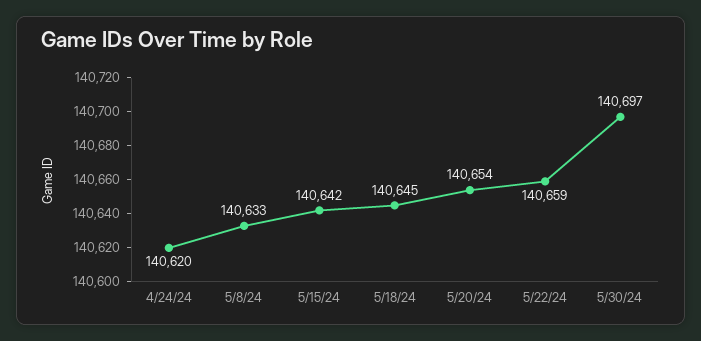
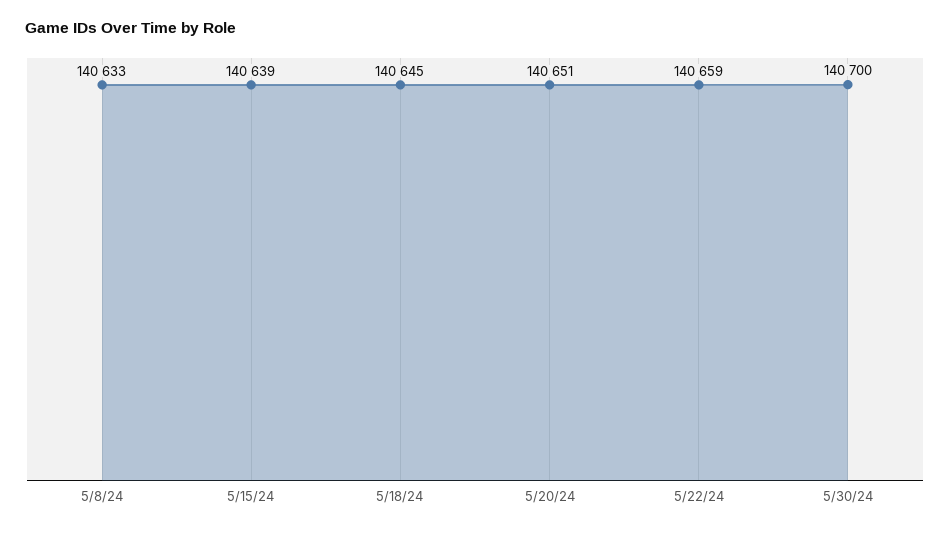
  {
-   "4/24/24": 140620,
    "5/8/24": 140633,
-   "5/15/24": 140642,
+   "5/15/24": 140639,
    "5/18/24": 140645,
-   "5/20/24": 140654,
+   "5/20/24": 140651,
    "5/22/24": 140659,
-   "5/30/24": 140697
+   "5/30/24": 140700
  }

